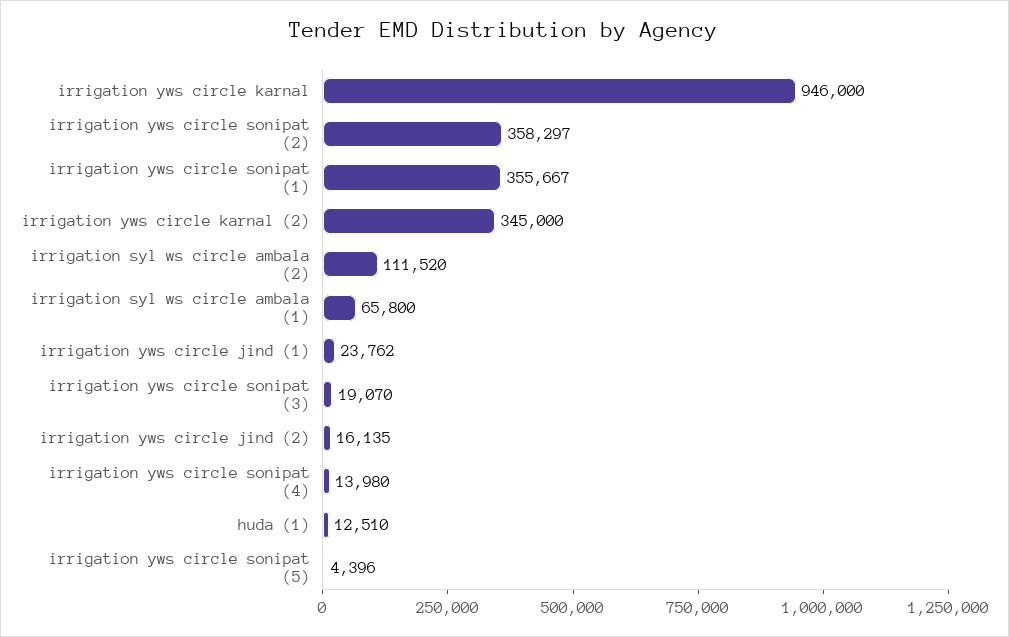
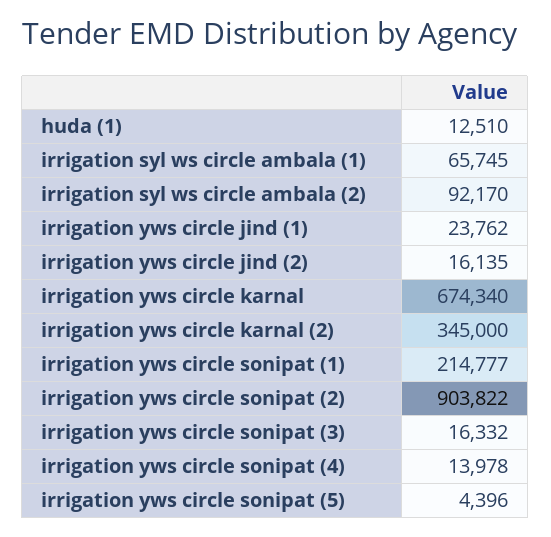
  {
-   "irrigation yws circle karnal": 946000,
+   "irrigation yws circle karnal": 674340,
-   "irrigation yws circle sonipat (2)": 358297,
+   "irrigation yws circle sonipat (2)": 903822,
-   "irrigation yws circle sonipat (1)": 355667,
+   "irrigation yws circle sonipat (1)": 214777,
    "irrigation yws circle karnal (2)": 345000,
-   "irrigation syl ws circle ambala (2)": 111520,
+   "irrigation syl ws circle ambala (2)": 92170,
-   "irrigation syl ws circle ambala (1)": 65800,
+   "irrigation syl ws circle ambala (1)": 65745,
    "irrigation yws circle jind (1)": 23762,
-   "irrigation yws circle sonipat (3)": 19070,
+   "irrigation yws circle sonipat (3)": 16332,
    "irrigation yws circle jind (2)": 16135,
-   "irrigation yws circle sonipat (4)": 13980,
+   "irrigation yws circle sonipat (4)": 13978,
    "huda (1)": 12510,
    "irrigation yws circle sonipat (5)": 4396
  }

